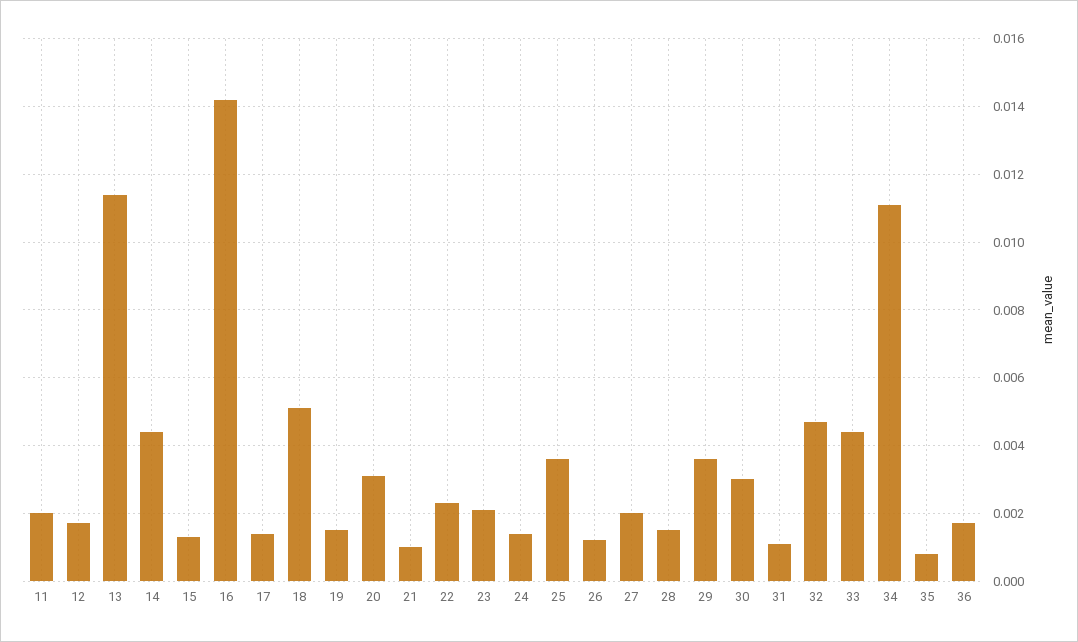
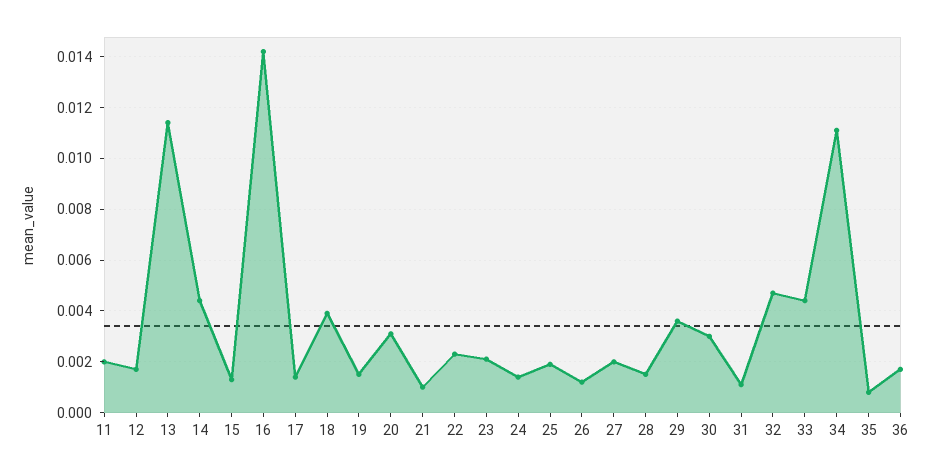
  {
    "11": 0.002,
    "12": 0.0015,
    "13": 0.0115,
    "14": 0.0045,
    "15": 0.0015,
    "16": 0.014,
    "17": 0.0015,
-   "18": 0.005,
+   "18": 0.004,
    "19": 0.0015,
    "20": 0.003,
    "21": 0.001,
    "22": 0.0025,
    "23": 0.002,
    "24": 0.0015,
-   "25": 0.0035,
+   "25": 0.002,
    "26": 0.001,
    "27": 0.002,
    "28": 0.0015,
    "29": 0.0035,
    "30": 0.003,
    "31": 0.001,
    "32": 0.0045,
    "33": 0.0045,
    "34": 0.011,
    "35": 0.001,
    "36": 0.0015
  }

